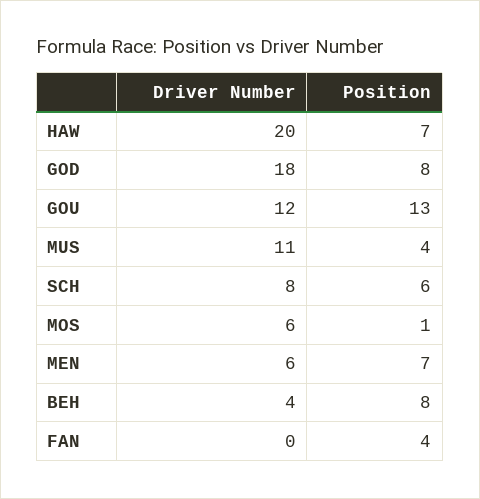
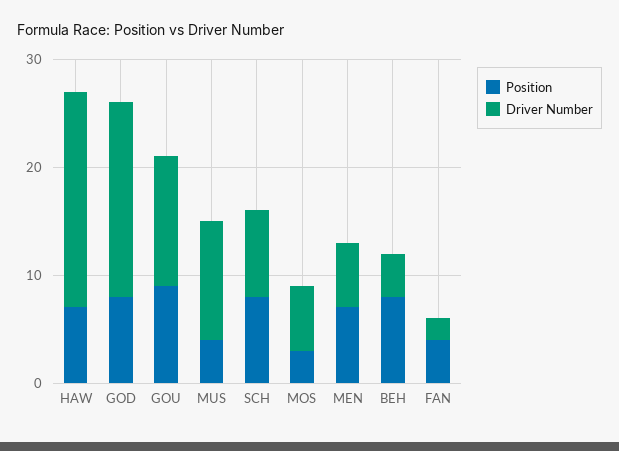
  {
    "Driver Number": {
      "HAW": 20,
      "GOD": 18,
      "GOU": 12,
      "MUS": 11,
      "SCH": 8,
      "MOS": 6,
      "MEN": 6,
      "BEH": 4,
-     "FAN": 0
+     "FAN": 2
    },
    "Position": {
      "HAW": 7,
      "GOD": 8,
-     "GOU": 13,
+     "GOU": 9,
      "MUS": 4,
-     "SCH": 6,
+     "SCH": 8,
-     "MOS": 1,
+     "MOS": 3,
      "MEN": 7,
      "BEH": 8,
      "FAN": 4
    }
  }

